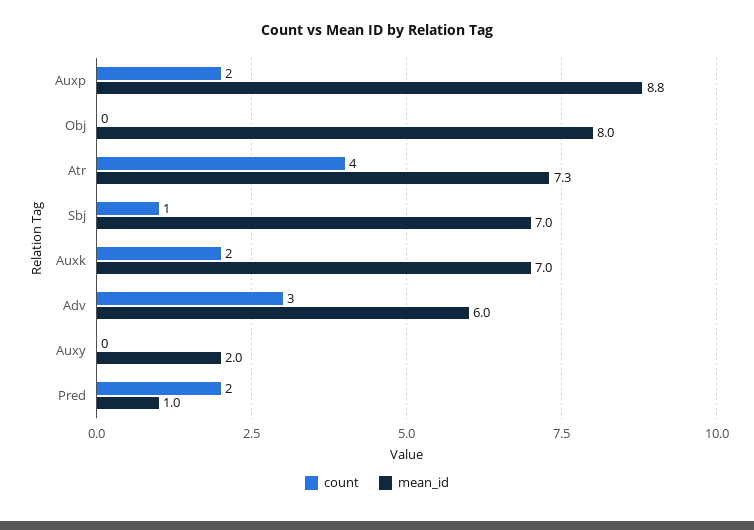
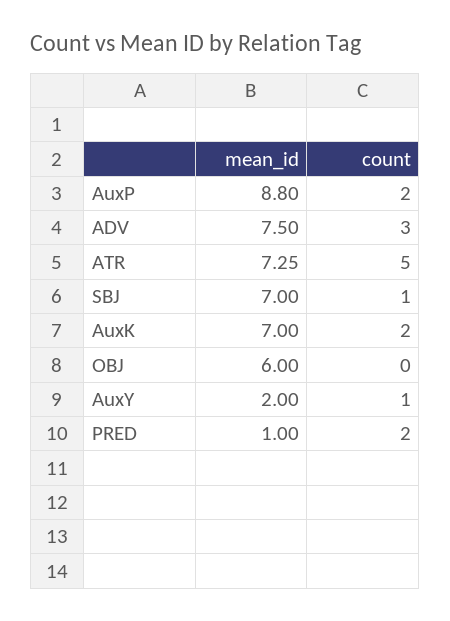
  {
    "count": {
      "Auxp": 2,
      "Obj": 0,
-     "Atr": 4,
+     "Atr": 5,
      "Sbj": 1,
      "Auxk": 2,
      "Adv": 3,
-     "Auxy": 0,
+     "Auxy": 1,
      "Pred": 2
    },
    "mean_id": {
      "Auxp": 8.8,
-     "Obj": 8,
+     "Obj": 6,
      "Atr": 7.25,
      "Sbj": 7,
      "Auxk": 7,
-     "Adv": 6,
+     "Adv": 7.5,
      "Auxy": 2,
      "Pred": 1
    }
  }

